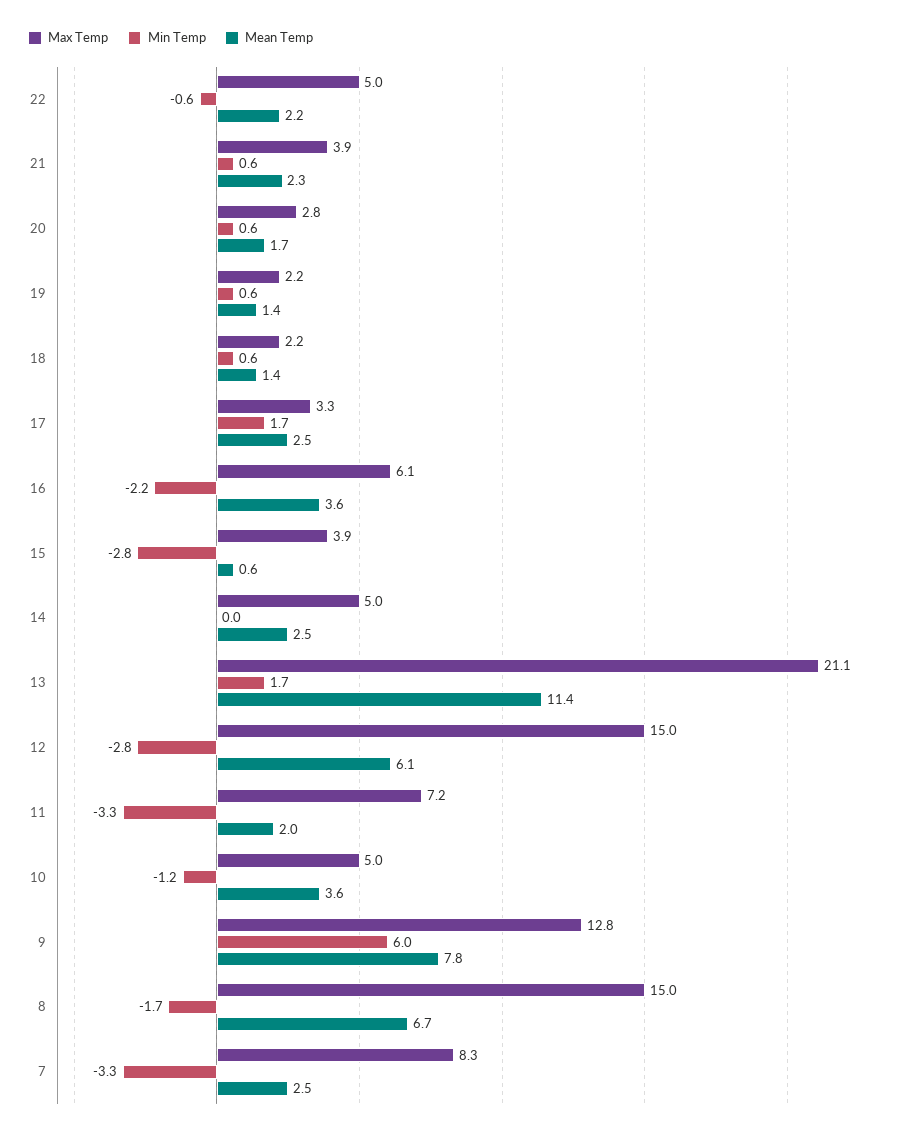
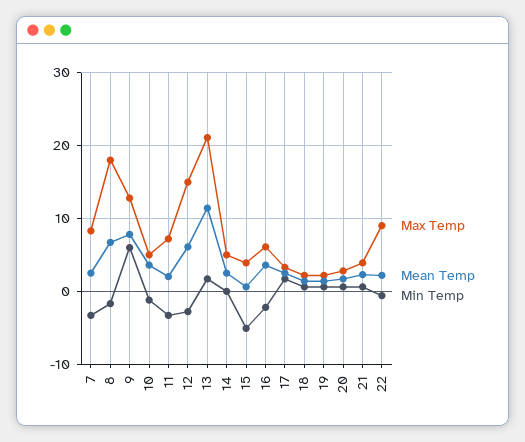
  {
    "Max Temp": {
-     "22": 5,
+     "22": 9,
      "21": 3.9,
      "20": 2.8,
      "19": 2.2,
      "18": 2.2,
      "17": 3.3,
      "16": 6.1,
      "15": 3.9,
      "14": 5,
      "13": 21.1,
      "12": 15,
      "11": 7.2,
      "10": 5,
      "9": 12.8,
-     "8": 15,
+     "8": 18,
      "7": 8.3
    },
    "Min Temp": {
      "22": -0.6,
      "21": 0.6,
      "20": 0.6,
      "19": 0.6,
      "18": 0.6,
      "17": 1.7,
      "16": -2.2,
-     "15": -2.8,
+     "15": -5,
      "14": 0,
      "13": 1.7,
      "12": -2.8,
      "11": -3.3,
      "10": -1.2,
      "9": 6,
      "8": -1.7,
      "7": -3.3
    },
    "Mean Temp": {
      "22": 2.2,
      "21": 2.3,
      "20": 1.7,
      "19": 1.4,
      "18": 1.4,
      "17": 2.5,
      "16": 3.6,
      "15": 0.6,
      "14": 2.5,
      "13": 11.4,
      "12": 6.1,
      "11": 2,
      "10": 3.6,
      "9": 7.8,
      "8": 6.7,
      "7": 2.5
    }
  }

